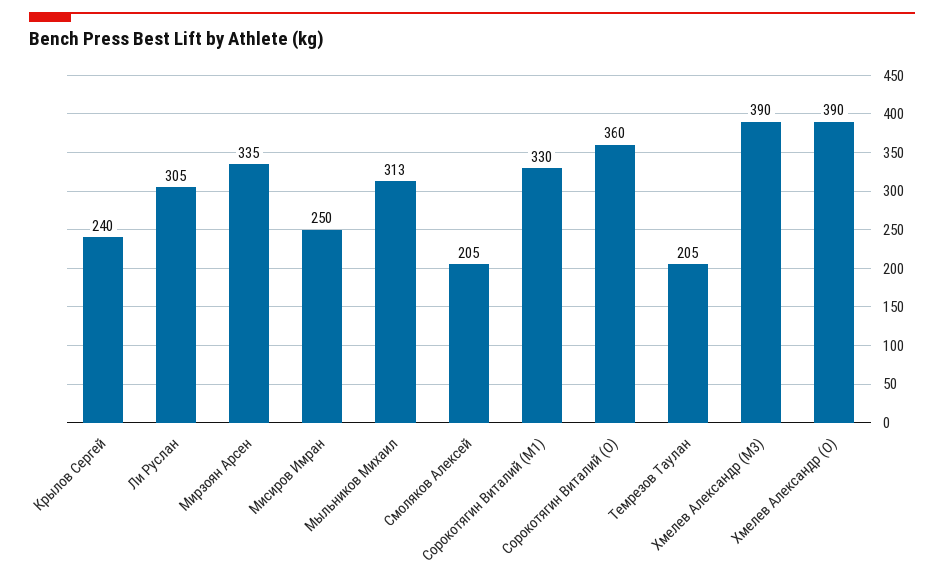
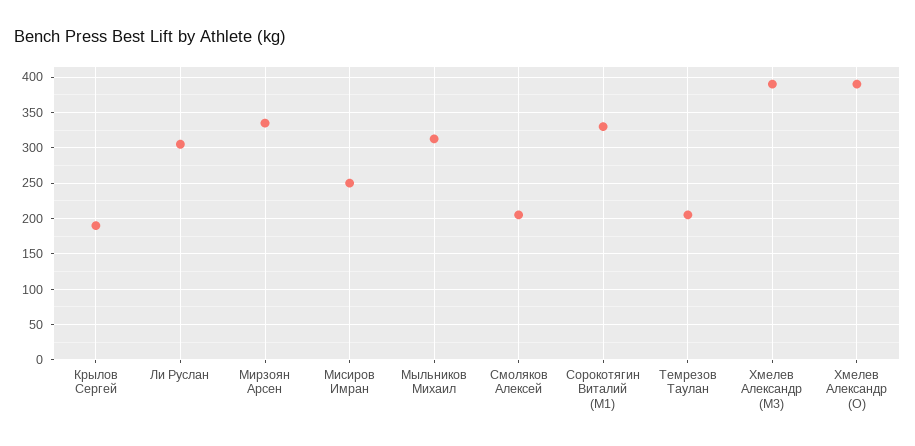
  {
-   "Крылов Сергей": 240,
+   "Крылов Сергей": 190,
    "Ли Руслан": 305,
    "Мирзоян Арсен": 335,
    "Мисиров Имран": 250,
    "Мыльников Михаил": 313,
    "Смоляков Алексей": 205,
    "Сорокотягин Виталий (M1)": 330,
-   "Сорокотягин Виталий (O)": 360,
    "Темрезов Таулан": 205,
    "Хмелев Александр (M3)": 390,
    "Хмелев Александр (O)": 390
  }

